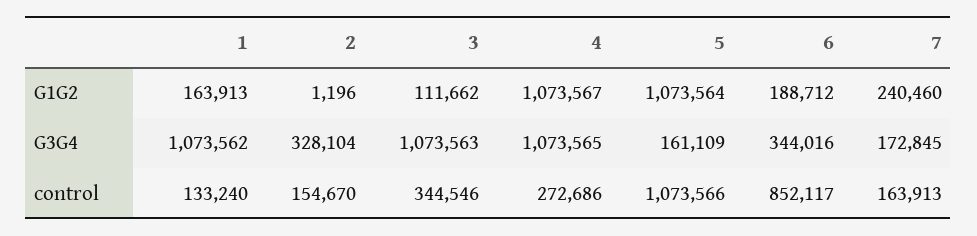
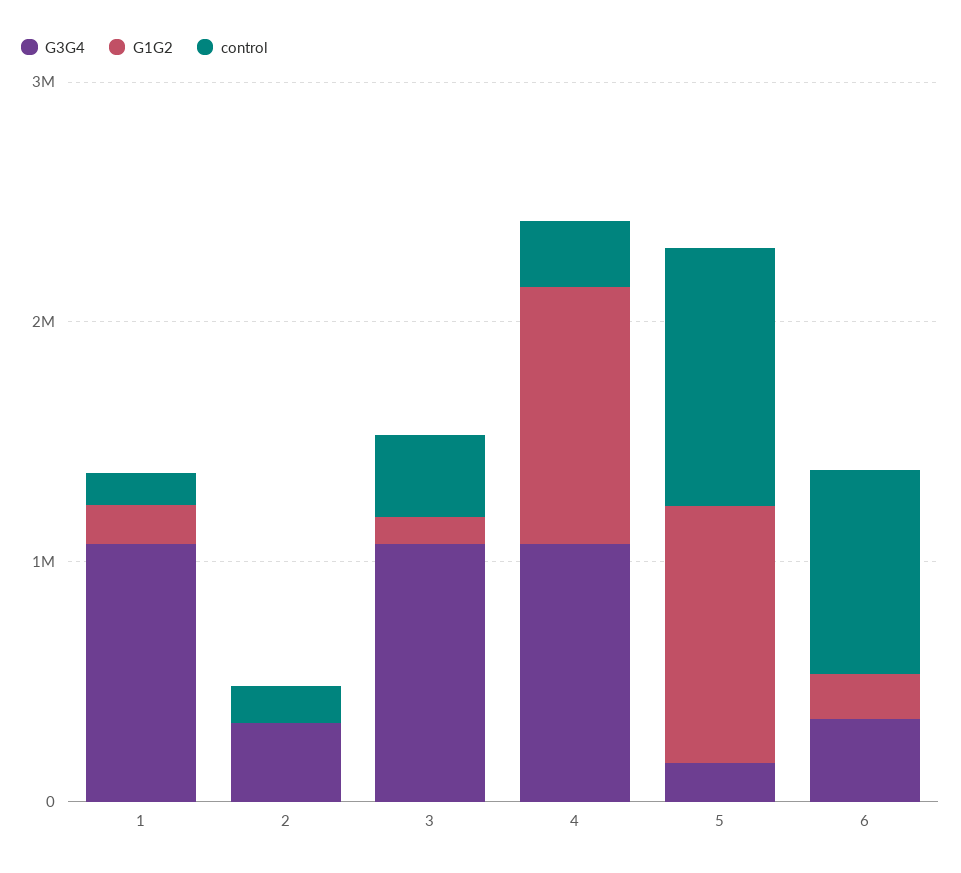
  {
    "G1G2": {
      "1": 163913,
      "2": 1196,
      "3": 111662,
      "4": 1073567,
      "5": 1073564,
-     "6": 188712,
+     "6": 188712
-     "7": 240460
    },
    "G3G4": {
      "1": 1073562,
      "2": 328104,
      "3": 1073563,
      "4": 1073565,
      "5": 161109,
-     "6": 344016,
+     "6": 344016
-     "7": 172845
    },
    "control": {
      "1": 133240,
      "2": 154670,
      "3": 344546,
      "4": 272686,
      "5": 1073566,
-     "6": 852117,
+     "6": 852117
-     "7": 163913
    }
  }

